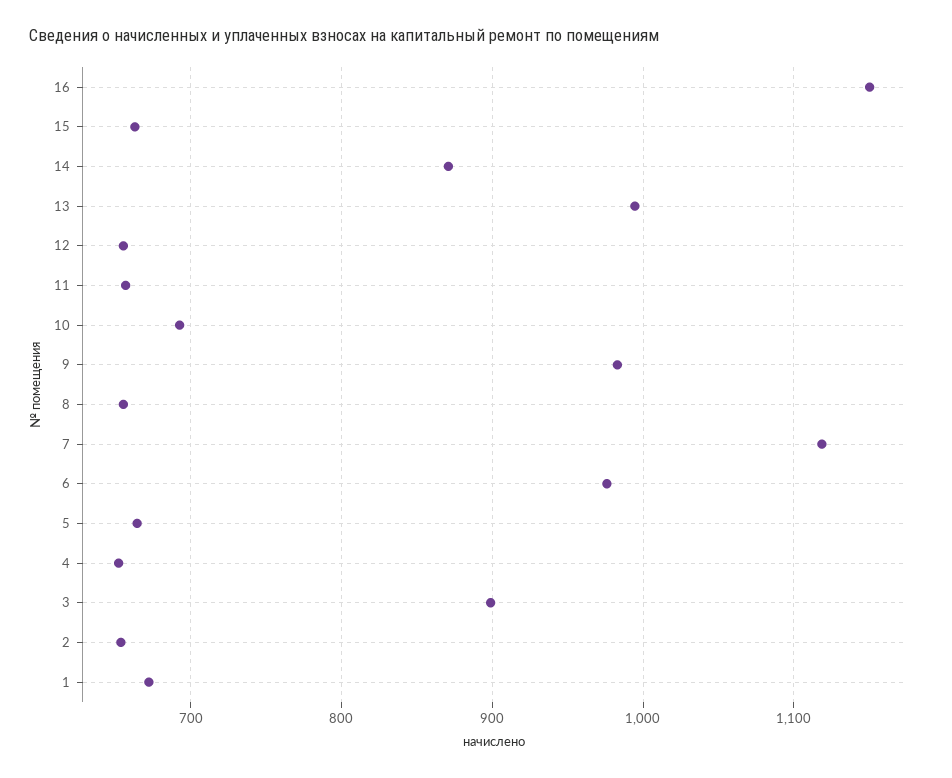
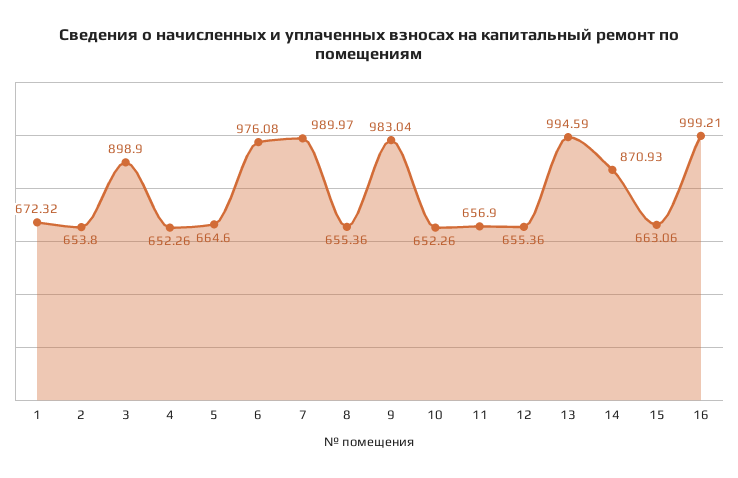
  {
-   "16": 1150,
+   "16": 999.21,
    "15": 663.06,
    "14": 870.93,
    "13": 994.59,
    "12": 655.36,
    "11": 656.9,
-   "10": 690,
+   "10": 652.26,
    "9": 983.04,
    "8": 655.36,
-   "7": 1120,
+   "7": 989.97,
    "6": 976.08,
    "5": 664.6,
    "4": 652.26,
    "3": 898.9,
    "2": 653.8,
    "1": 672.32
  }

